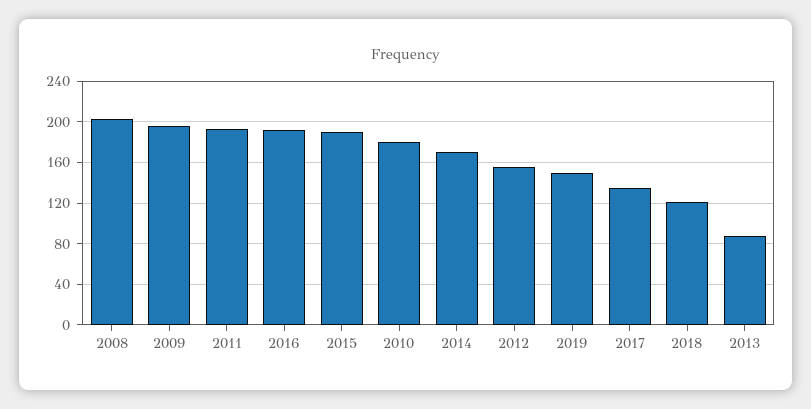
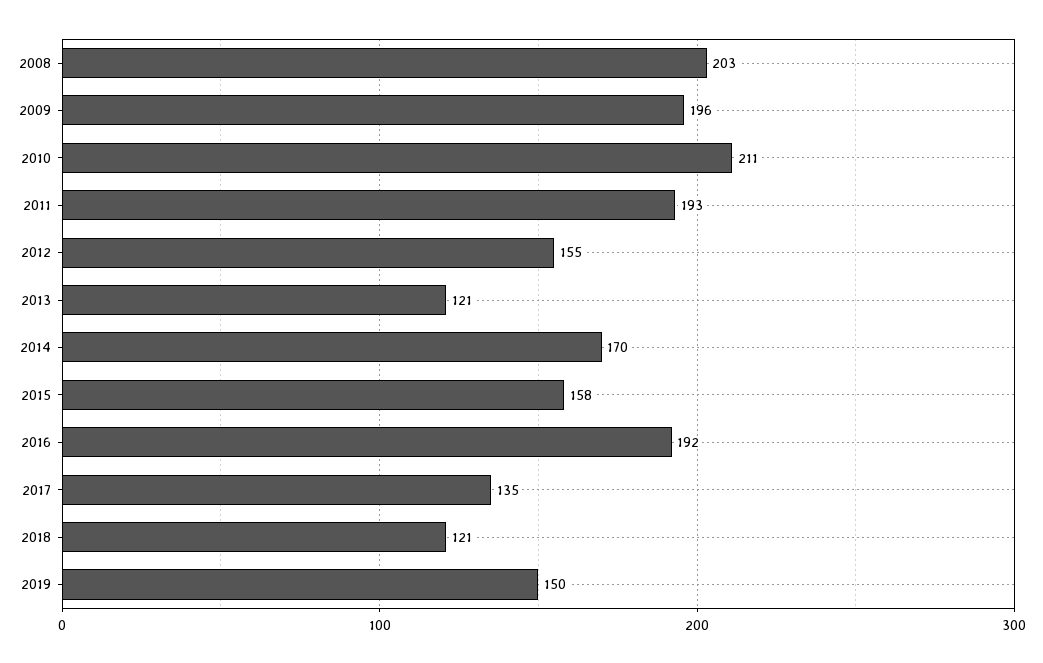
  {
    "2008": 203,
    "2009": 196,
    "2011": 193,
    "2016": 192,
-   "2015": 190,
+   "2015": 158,
-   "2010": 180,
+   "2010": 211,
    "2014": 170,
    "2012": 155,
    "2019": 150,
    "2017": 135,
    "2018": 121,
-   "2013": 90
+   "2013": 121
  }

